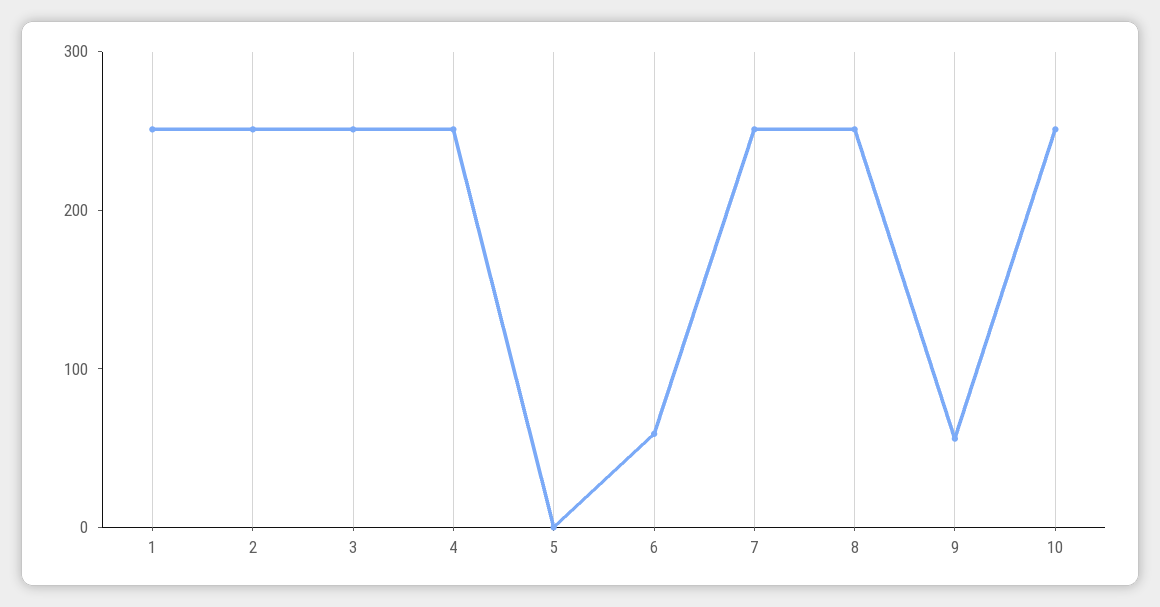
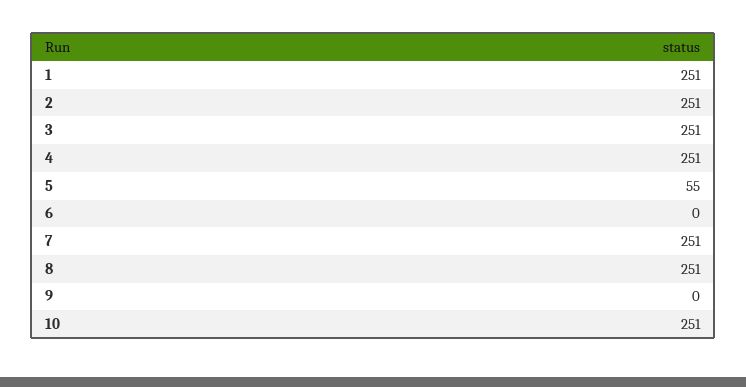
  {
    "1": 251,
    "2": 251,
    "3": 251,
    "4": 251,
-   "5": 0,
+   "5": 55,
-   "6": 60,
+   "6": 0,
    "7": 251,
    "8": 251,
-   "9": 60,
+   "9": 0,
    "10": 251
  }

